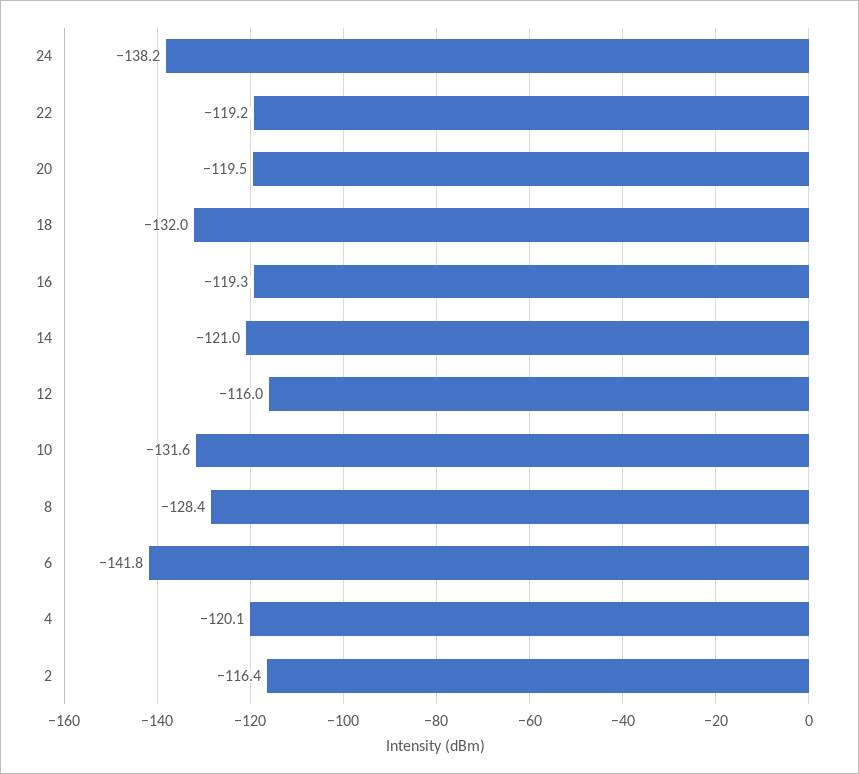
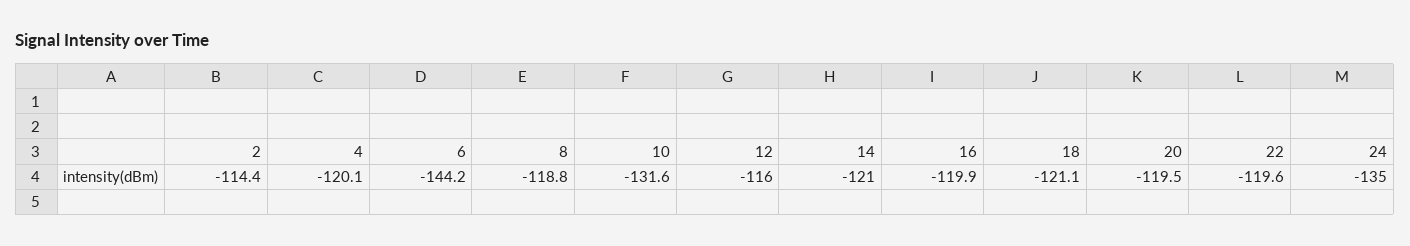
  {
-   "24": -138.2,
+   "24": -135,
-   "22": -119.2,
+   "22": -119.6,
    "20": -119.5,
-   "18": -132,
+   "18": -121.1,
-   "16": -119.3,
+   "16": -119.9,
    "14": -121,
    "12": -116,
    "10": -131.6,
-   "8": -128.4,
+   "8": -118.8,
-   "6": -141.8,
+   "6": -144.2,
    "4": -120.1,
-   "2": -116.4
+   "2": -114.4
  }

